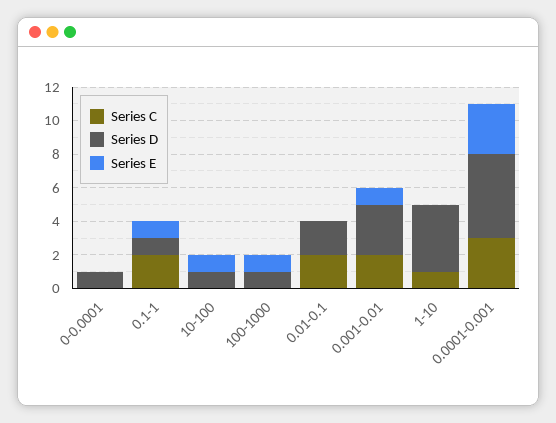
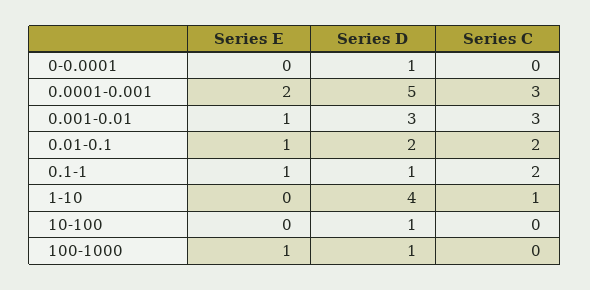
  {
    "Series C": {
      "0-0.0001": 0,
      "0.1-1": 2,
      "10-100": 0,
      "100-1000": 0,
      "0.01-0.1": 2,
-     "0.001-0.01": 2,
+     "0.001-0.01": 3,
      "1-10": 1,
      "0.0001-0.001": 3
    },
    "Series D": {
      "0-0.0001": 1,
      "0.1-1": 1,
      "10-100": 1,
      "100-1000": 1,
      "0.01-0.1": 2,
      "0.001-0.01": 3,
      "1-10": 4,
      "0.0001-0.001": 5
    },
    "Series E": {
      "0-0.0001": 0,
      "0.1-1": 1,
-     "10-100": 1,
+     "10-100": 0,
      "100-1000": 1,
-     "0.01-0.1": 0,
+     "0.01-0.1": 1,
      "0.001-0.01": 1,
      "1-10": 0,
-     "0.0001-0.001": 3
+     "0.0001-0.001": 2
    }
  }

